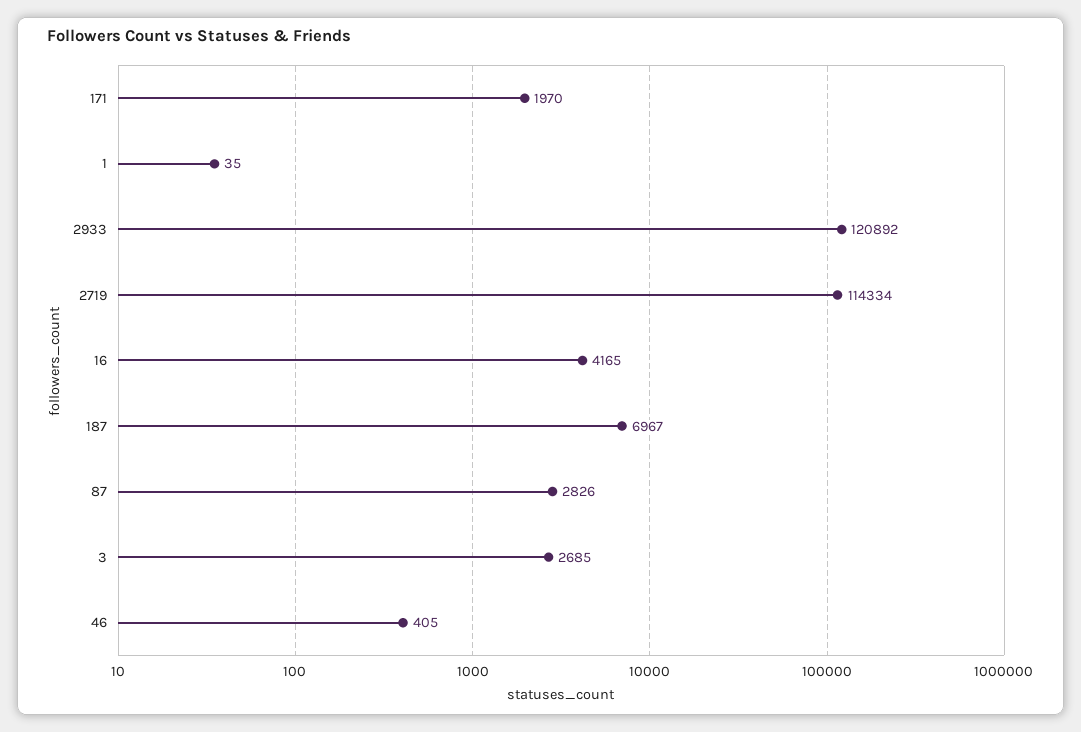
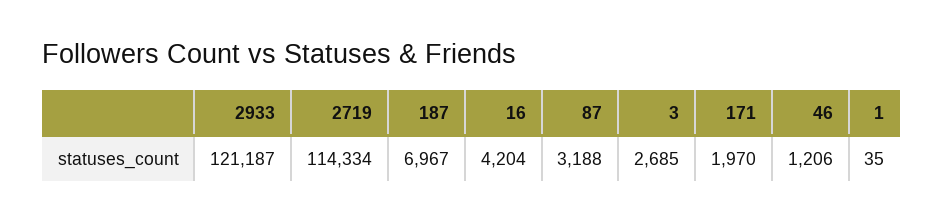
  {
    "171": 1970,
    "1": 35,
-   "2933": 120892,
+   "2933": 121187,
    "2719": 114334,
-   "16": 4165,
+   "16": 4204,
    "187": 6967,
-   "87": 2826,
+   "87": 3188,
    "3": 2685,
-   "46": 405
+   "46": 1206
  }

